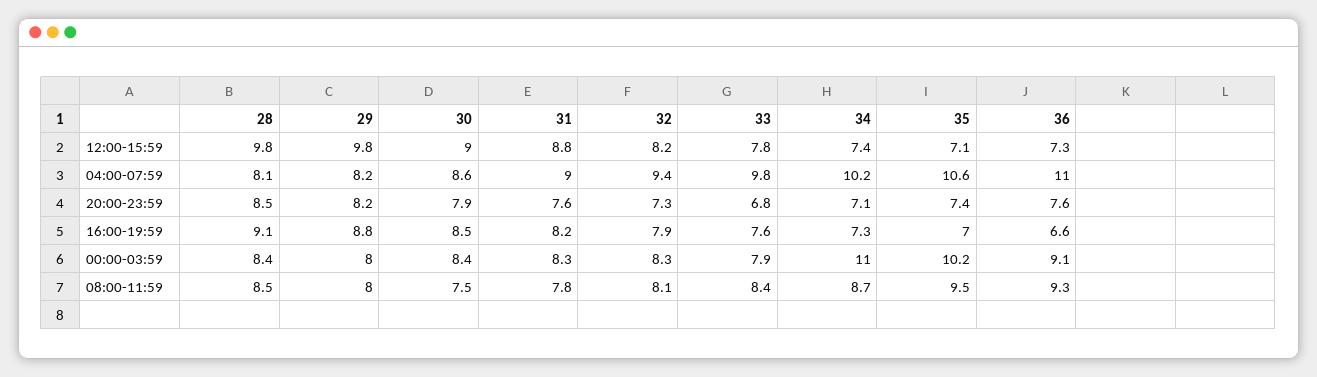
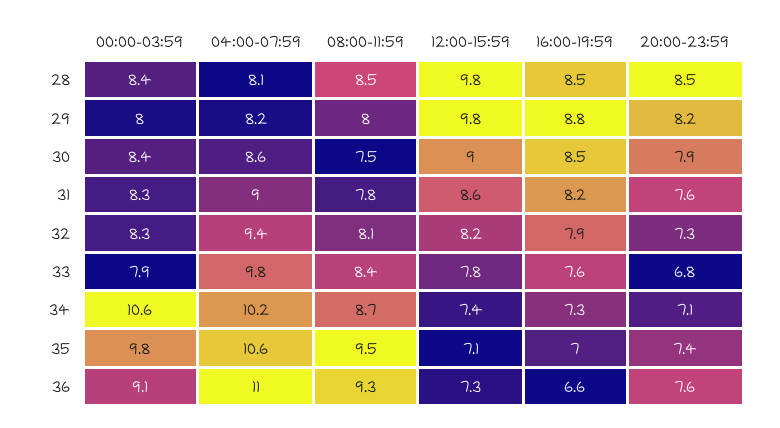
  {
    "28": {
      "12:00-15:59": 9.8,
      "04:00-07:59": 8.1,
      "20:00-23:59": 8.5,
-     "16:00-19:59": 9.1,
+     "16:00-19:59": 8.5,
      "00:00-03:59": 8.4,
      "08:00-11:59": 8.5
    },
    "29": {
      "12:00-15:59": 9.8,
      "04:00-07:59": 8.2,
      "20:00-23:59": 8.2,
      "16:00-19:59": 8.8,
      "00:00-03:59": 8,
      "08:00-11:59": 8
    },
    "30": {
      "12:00-15:59": 9,
      "04:00-07:59": 8.6,
      "20:00-23:59": 7.9,
      "16:00-19:59": 8.5,
      "00:00-03:59": 8.4,
      "08:00-11:59": 7.5
    },
    "31": {
-     "12:00-15:59": 8.8,
+     "12:00-15:59": 8.6,
      "04:00-07:59": 9,
      "20:00-23:59": 7.6,
      "16:00-19:59": 8.2,
      "00:00-03:59": 8.3,
      "08:00-11:59": 7.8
    },
    "32": {
      "12:00-15:59": 8.2,
      "04:00-07:59": 9.4,
      "20:00-23:59": 7.3,
      "16:00-19:59": 7.9,
      "00:00-03:59": 8.3,
      "08:00-11:59": 8.1
    },
    "33": {
      "12:00-15:59": 7.8,
      "04:00-07:59": 9.8,
      "20:00-23:59": 6.8,
      "16:00-19:59": 7.6,
      "00:00-03:59": 7.9,
      "08:00-11:59": 8.4
    },
    "34": {
      "12:00-15:59": 7.4,
      "04:00-07:59": 10.2,
      "20:00-23:59": 7.1,
      "16:00-19:59": 7.3,
-     "00:00-03:59": 11,
+     "00:00-03:59": 10.6,
      "08:00-11:59": 8.7
    },
    "35": {
      "12:00-15:59": 7.1,
      "04:00-07:59": 10.6,
      "20:00-23:59": 7.4,
      "16:00-19:59": 7,
-     "00:00-03:59": 10.2,
+     "00:00-03:59": 9.8,
      "08:00-11:59": 9.5
    },
    "36": {
      "12:00-15:59": 7.3,
      "04:00-07:59": 11,
      "20:00-23:59": 7.6,
      "16:00-19:59": 6.6,
      "00:00-03:59": 9.1,
      "08:00-11:59": 9.3
    }
  }

